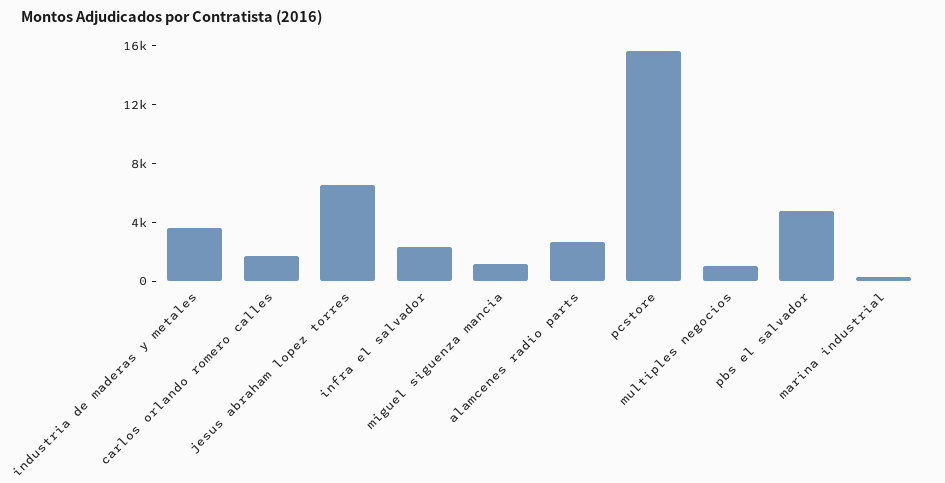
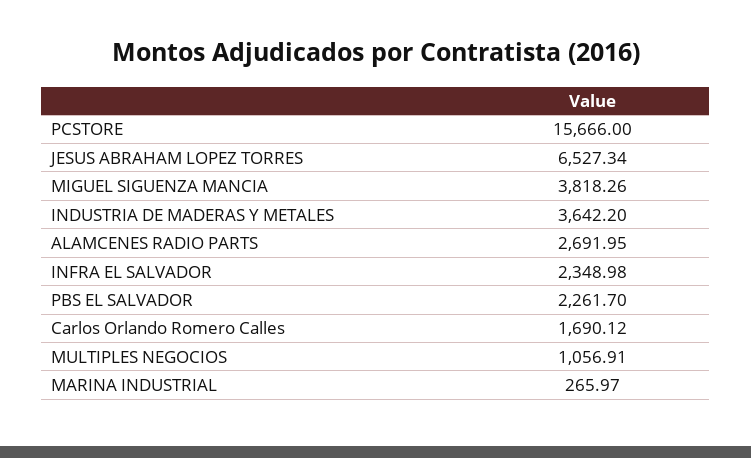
  {
    "industria de maderas y metales": 3642.2,
    "carlos orlando romero calles": 1690.12,
    "jesus abraham lopez torres": 6527.34,
    "infra el salvador": 2348.98,
-   "miguel siguenza mancia": 1000,
+   "miguel siguenza mancia": 3818.26,
    "alamcenes radio parts": 2691.95,
    "pcstore": 15666,
    "multiples negocios": 1056.91,
-   "pbs el salvador": 5000,
+   "pbs el salvador": 2261.7,
    "marina industrial": 265.97
  }

